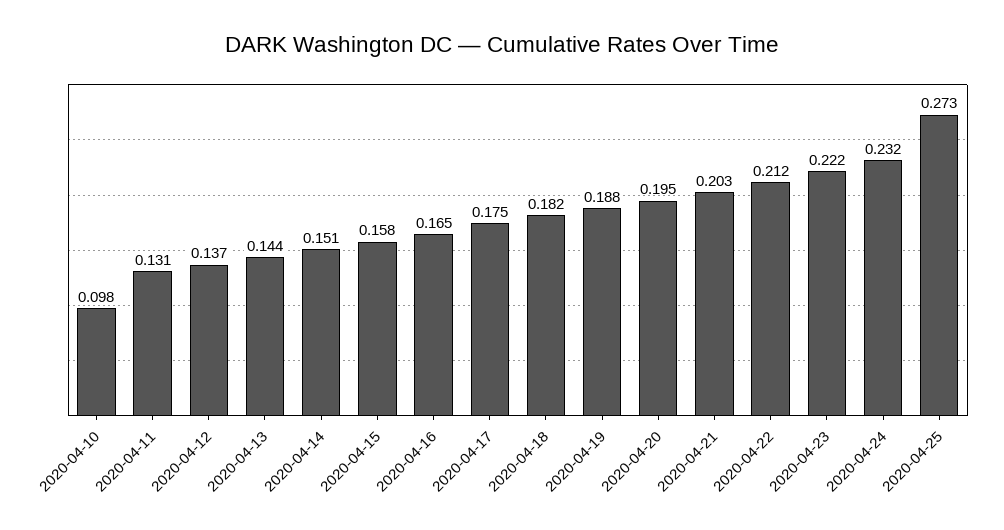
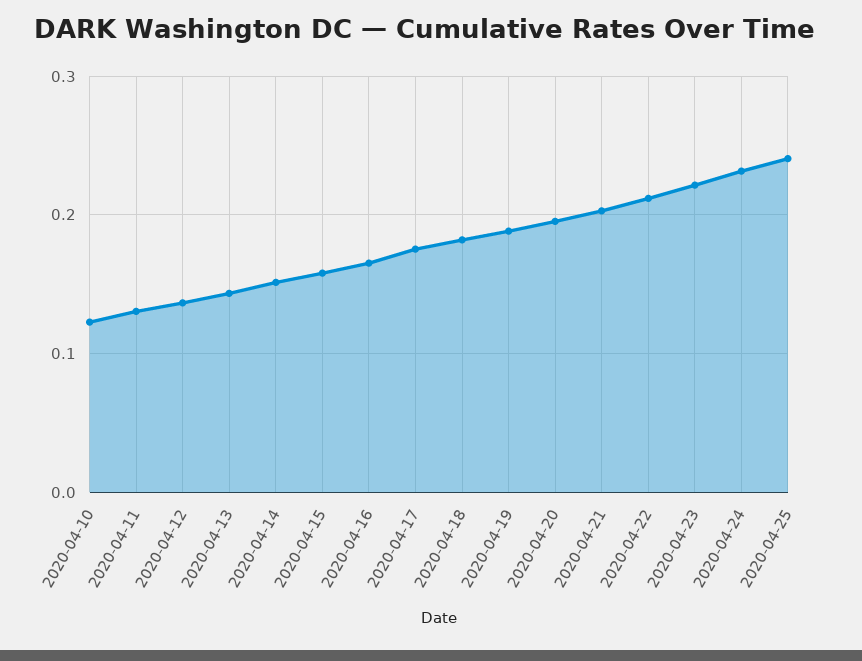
  {
-   "2020-04-10": 0.098,
+   "2020-04-10": 0.12,
    "2020-04-11": 0.131,
    "2020-04-12": 0.137,
    "2020-04-13": 0.144,
    "2020-04-14": 0.151,
    "2020-04-15": 0.158,
    "2020-04-16": 0.165,
    "2020-04-17": 0.175,
    "2020-04-18": 0.182,
    "2020-04-19": 0.188,
    "2020-04-20": 0.195,
    "2020-04-21": 0.203,
    "2020-04-22": 0.212,
    "2020-04-23": 0.222,
    "2020-04-24": 0.232,
-   "2020-04-25": 0.273
+   "2020-04-25": 0.24
  }

